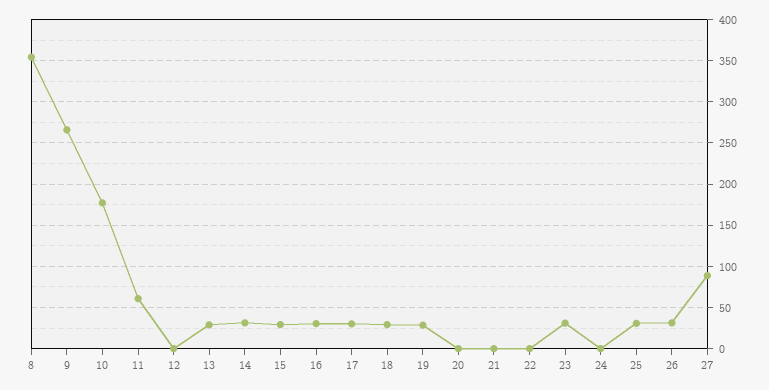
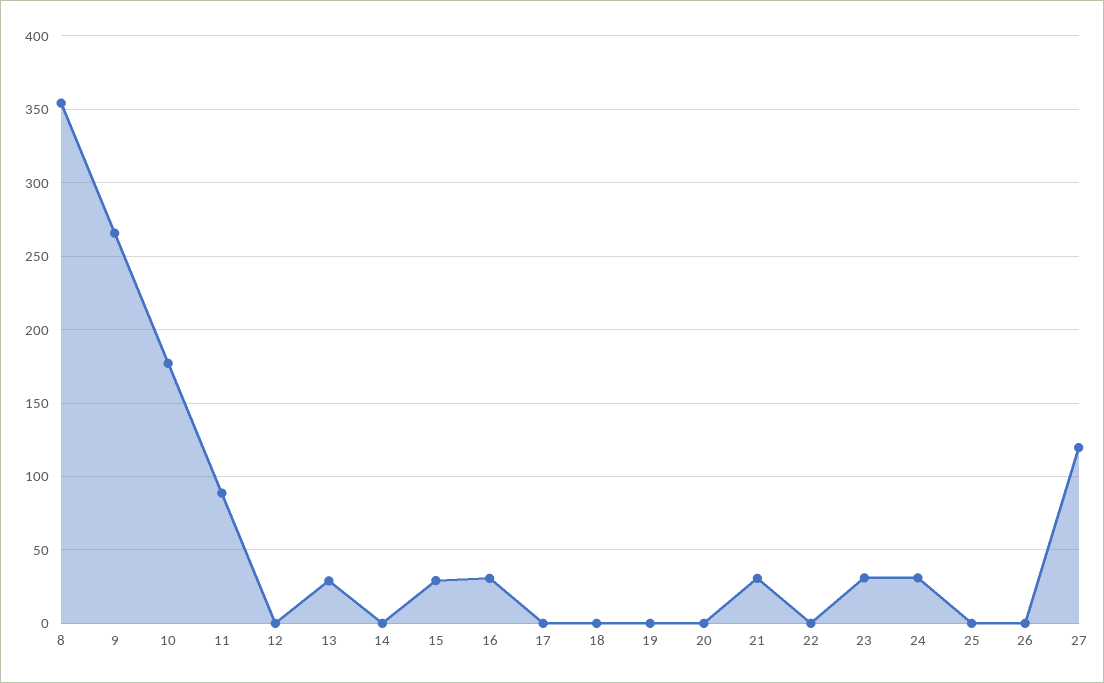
  {
    "8": 355,
    "9": 265,
    "10": 175,
-   "11": 60,
+   "11": 90,
    "12": 0,
    "13": 30,
-   "14": 30,
+   "14": 0,
    "15": 30,
    "16": 30,
-   "17": 30,
+   "17": 0,
-   "18": 30,
+   "18": 0,
-   "19": 30,
+   "19": 0,
    "20": 0,
-   "21": 0,
+   "21": 30,
    "22": 0,
    "23": 30,
-   "24": 0,
+   "24": 30,
-   "25": 30,
+   "25": 0,
-   "26": 30,
+   "26": 0,
-   "27": 90
+   "27": 120
  }

